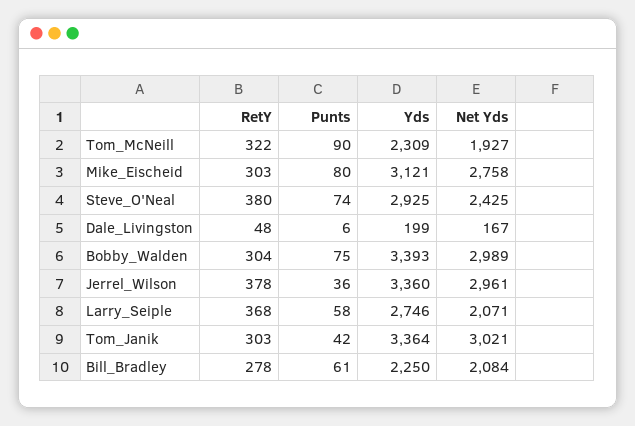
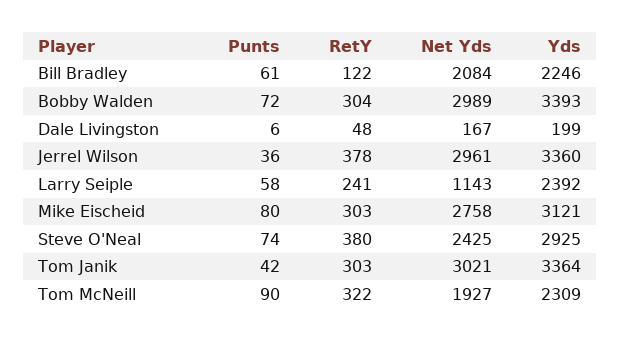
  {
    "RetY": {
      "Tom_McNeill": 322,
      "Mike_Eischeid": 303,
      "Steve_O'Neal": 380,
      "Dale_Livingston": 48,
      "Bobby_Walden": 304,
      "Jerrel_Wilson": 378,
-     "Larry_Seiple": 368,
+     "Larry_Seiple": 241,
      "Tom_Janik": 303,
-     "Bill_Bradley": 278
+     "Bill_Bradley": 122
    },
    "Punts": {
      "Tom_McNeill": 90,
      "Mike_Eischeid": 80,
      "Steve_O'Neal": 74,
      "Dale_Livingston": 6,
-     "Bobby_Walden": 75,
+     "Bobby_Walden": 72,
      "Jerrel_Wilson": 36,
      "Larry_Seiple": 58,
      "Tom_Janik": 42,
      "Bill_Bradley": 61
    },
    "Yds": {
      "Tom_McNeill": 2309,
      "Mike_Eischeid": 3121,
      "Steve_O'Neal": 2925,
      "Dale_Livingston": 199,
      "Bobby_Walden": 3393,
      "Jerrel_Wilson": 3360,
-     "Larry_Seiple": 2746,
+     "Larry_Seiple": 2392,
      "Tom_Janik": 3364,
-     "Bill_Bradley": 2250
+     "Bill_Bradley": 2246
    },
    "Net Yds": {
      "Tom_McNeill": 1927,
      "Mike_Eischeid": 2758,
      "Steve_O'Neal": 2425,
      "Dale_Livingston": 167,
      "Bobby_Walden": 2989,
      "Jerrel_Wilson": 2961,
-     "Larry_Seiple": 2071,
+     "Larry_Seiple": 1143,
      "Tom_Janik": 3021,
      "Bill_Bradley": 2084
    }
  }

